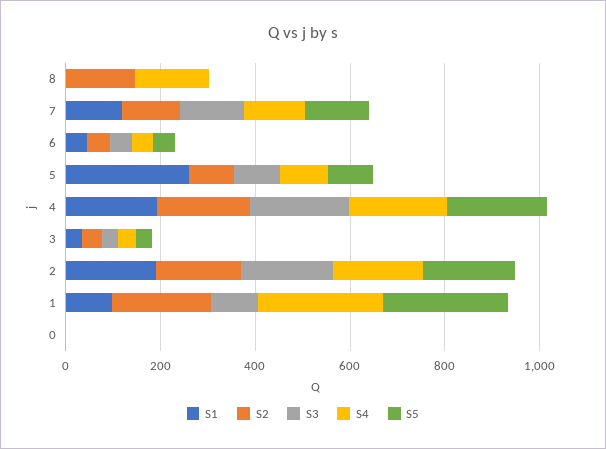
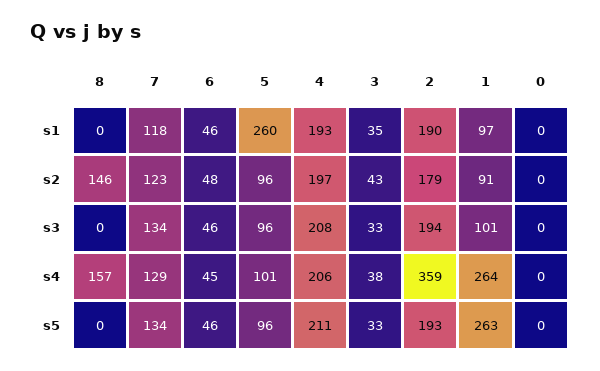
  {
    "S1": {
      "8": 0,
      "7": 118,
      "6": 46,
      "5": 260,
      "4": 193,
      "3": 35,
      "2": 190,
      "1": 97,
      "0": 0
    },
    "S2": {
      "8": 146,
      "7": 123,
      "6": 48,
      "5": 96,
      "4": 197,
      "3": 43,
      "2": 179,
-     "1": 200,
+     "1": 91,
      "0": 0
    },
    "S3": {
      "8": 0,
      "7": 134,
      "6": 46,
      "5": 96,
      "4": 208,
      "3": 33,
      "2": 194,
      "1": 101,
      "0": 0
    },
    "S4": {
      "8": 157,
      "7": 129,
      "6": 45,
      "5": 101,
      "4": 206,
      "3": 38,
-     "2": 200,
+     "2": 359,
      "1": 264,
      "0": 0
    },
    "S5": {
      "8": 0,
      "7": 134,
      "6": 46,
      "5": 96,
      "4": 211,
      "3": 33,
      "2": 193,
      "1": 263,
      "0": 0
    }
  }

